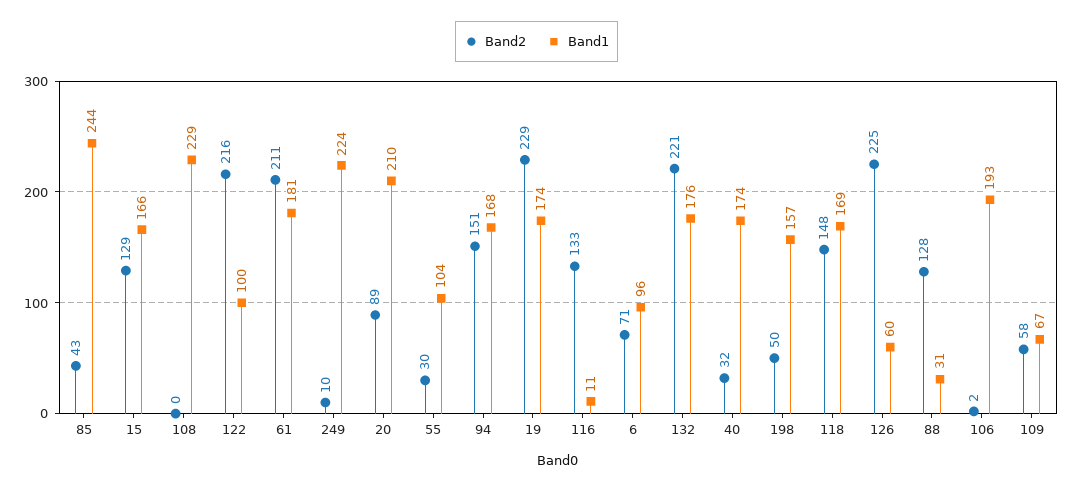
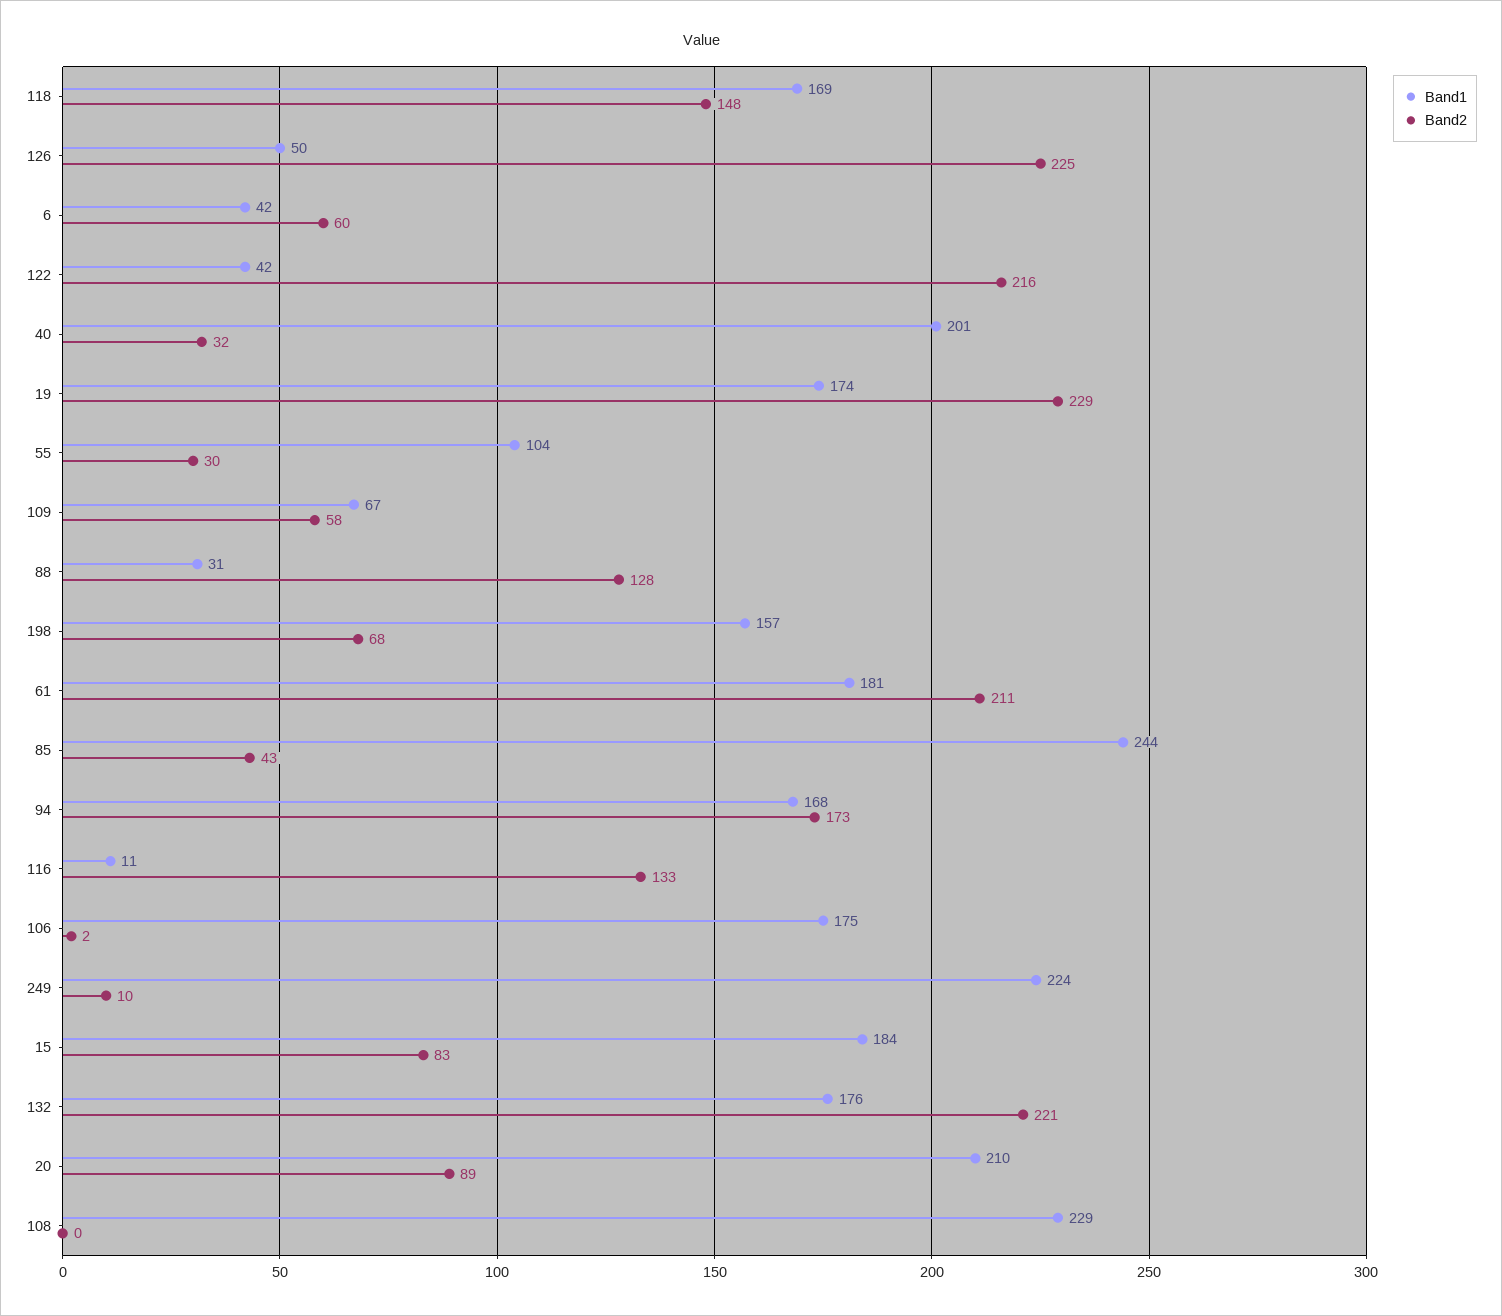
  {
    "Band2": {
      "85": 43,
-     "15": 129,
+     "15": 83,
      "108": 0,
      "122": 216,
      "61": 211,
      "249": 10,
      "20": 89,
      "55": 30,
-     "94": 151,
+     "94": 173,
      "19": 229,
      "116": 133,
-     "6": 71,
+     "6": 60,
      "132": 221,
      "40": 32,
-     "198": 50,
+     "198": 68,
      "118": 148,
      "126": 225,
      "88": 128,
      "106": 2,
      "109": 58
    },
    "Band1": {
      "85": 244,
-     "15": 166,
+     "15": 184,
      "108": 229,
-     "122": 100,
+     "122": 42,
      "61": 181,
      "249": 224,
      "20": 210,
      "55": 104,
      "94": 168,
      "19": 174,
      "116": 11,
-     "6": 96,
+     "6": 42,
      "132": 176,
-     "40": 174,
+     "40": 201,
      "198": 157,
      "118": 169,
-     "126": 60,
+     "126": 50,
      "88": 31,
-     "106": 193,
+     "106": 175,
      "109": 67
    }
  }

